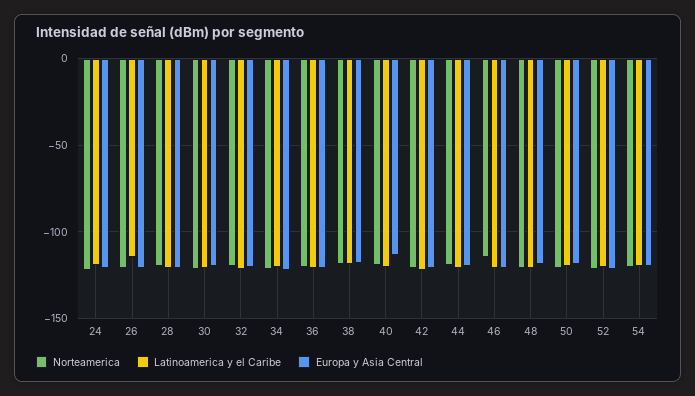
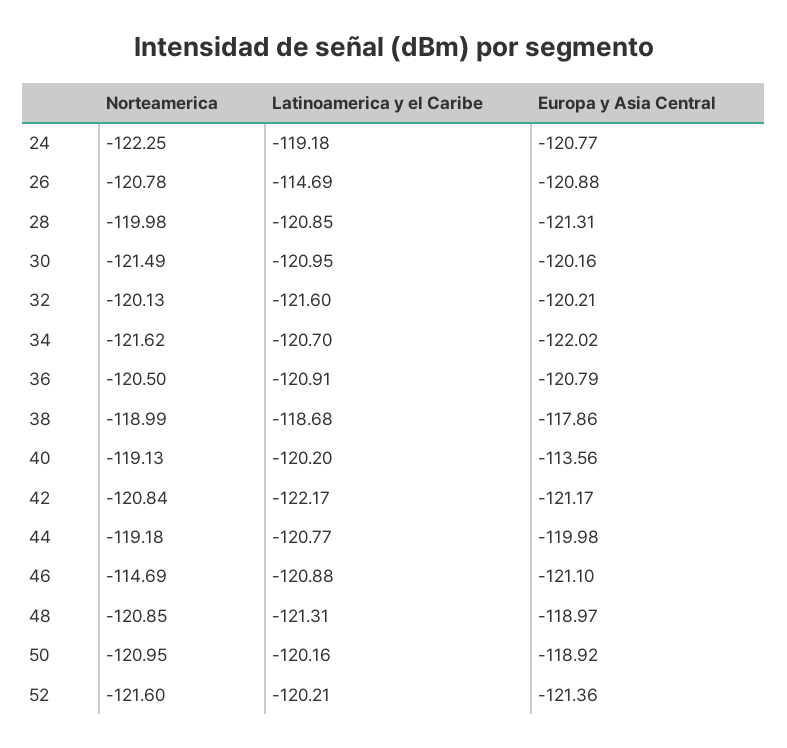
  {
    "Norteamerica": {
      "24": -122.25,
      "26": -120.78,
      "28": -119.98,
      "30": -121.49,
      "32": -120.13,
      "34": -121.62,
      "36": -120.5,
      "38": -118.99,
      "40": -119.13,
      "42": -120.84,
      "44": -119.18,
      "46": -114.69,
      "48": -120.85,
      "50": -120.95,
-     "52": -121.6,
+     "52": -121.6
-     "54": -120
    },
    "Latinoamerica y el Caribe": {
      "24": -119.18,
      "26": -114.69,
      "28": -120.85,
      "30": -120.95,
      "32": -121.6,
      "34": -120.7,
      "36": -120.91,
      "38": -118.68,
      "40": -120.2,
      "42": -122.17,
      "44": -120.77,
      "46": -120.88,
      "48": -121.31,
      "50": -120.16,
-     "52": -120.21,
+     "52": -120.21
-     "54": -120
    },
    "Europa y Asia Central": {
      "24": -120.77,
      "26": -120.88,
      "28": -121.31,
      "30": -120.16,
      "32": -120.21,
      "34": -122.02,
      "36": -120.79,
      "38": -117.86,
      "40": -113.56,
      "42": -121.17,
      "44": -119.98,
      "46": -121.1,
      "48": -118.97,
      "50": -118.92,
-     "52": -121.36,
+     "52": -121.36
-     "54": -120
    }
  }

